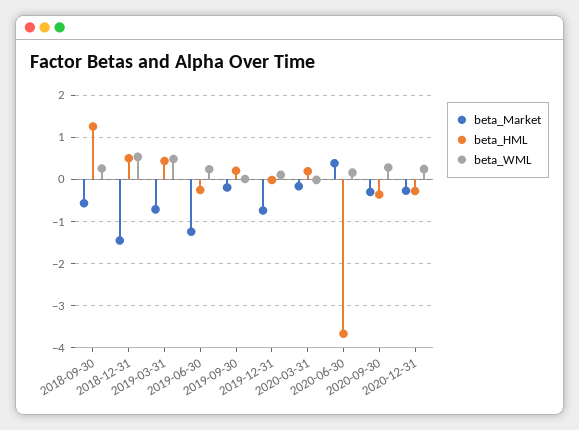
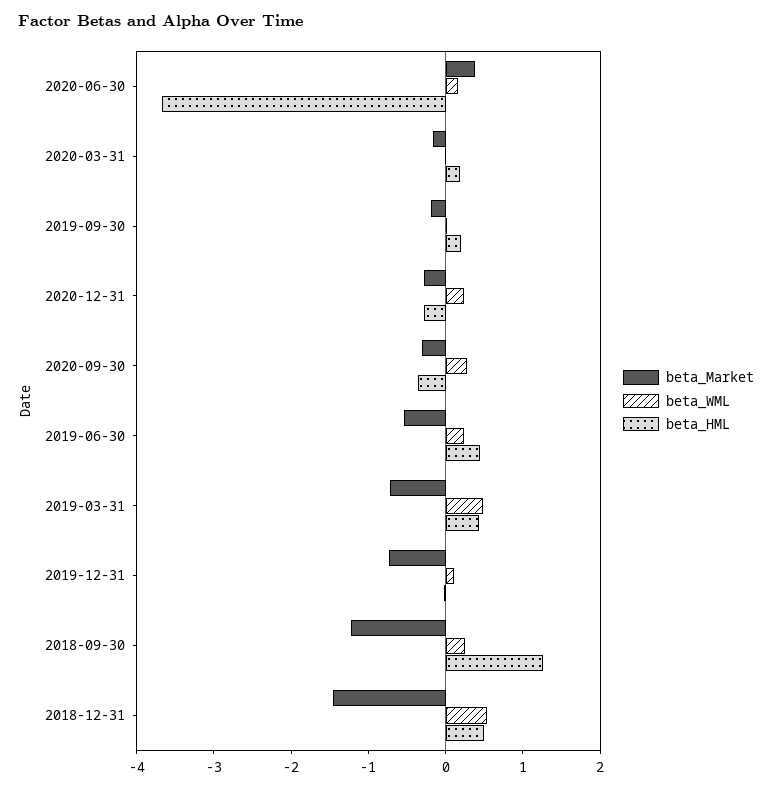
  {
    "beta_Market": {
-     "2018-09-30": -0.6,
+     "2018-09-30": -1.2,
      "2018-12-31": -1.4,
      "2019-03-31": -0.8,
-     "2019-06-30": -1.2,
+     "2019-06-30": -0.6,
      "2019-09-30": -0.2,
      "2019-12-31": -0.8,
      "2020-03-31": -0.2,
      "2020-06-30": 0.4,
      "2020-09-30": -0.4,
      "2020-12-31": -0.2
    },
    "beta_HML": {
      "2018-09-30": 1.2,
      "2018-12-31": 0.4,
      "2019-03-31": 0.4,
-     "2019-06-30": -0.2,
+     "2019-06-30": 0.4,
      "2019-09-30": 0.2,
      "2019-12-31": 0,
      "2020-03-31": 0.2,
      "2020-06-30": -3.6,
      "2020-09-30": -0.4,
      "2020-12-31": -0.2
    },
    "beta_WML": {
      "2018-09-30": 0.2,
      "2018-12-31": 0.6,
      "2019-03-31": 0.4,
      "2019-06-30": 0.2,
      "2019-09-30": 0,
      "2019-12-31": 0.2,
      "2020-03-31": 0,
      "2020-06-30": 0.2,
      "2020-09-30": 0.2,
      "2020-12-31": 0.2
    }
  }

